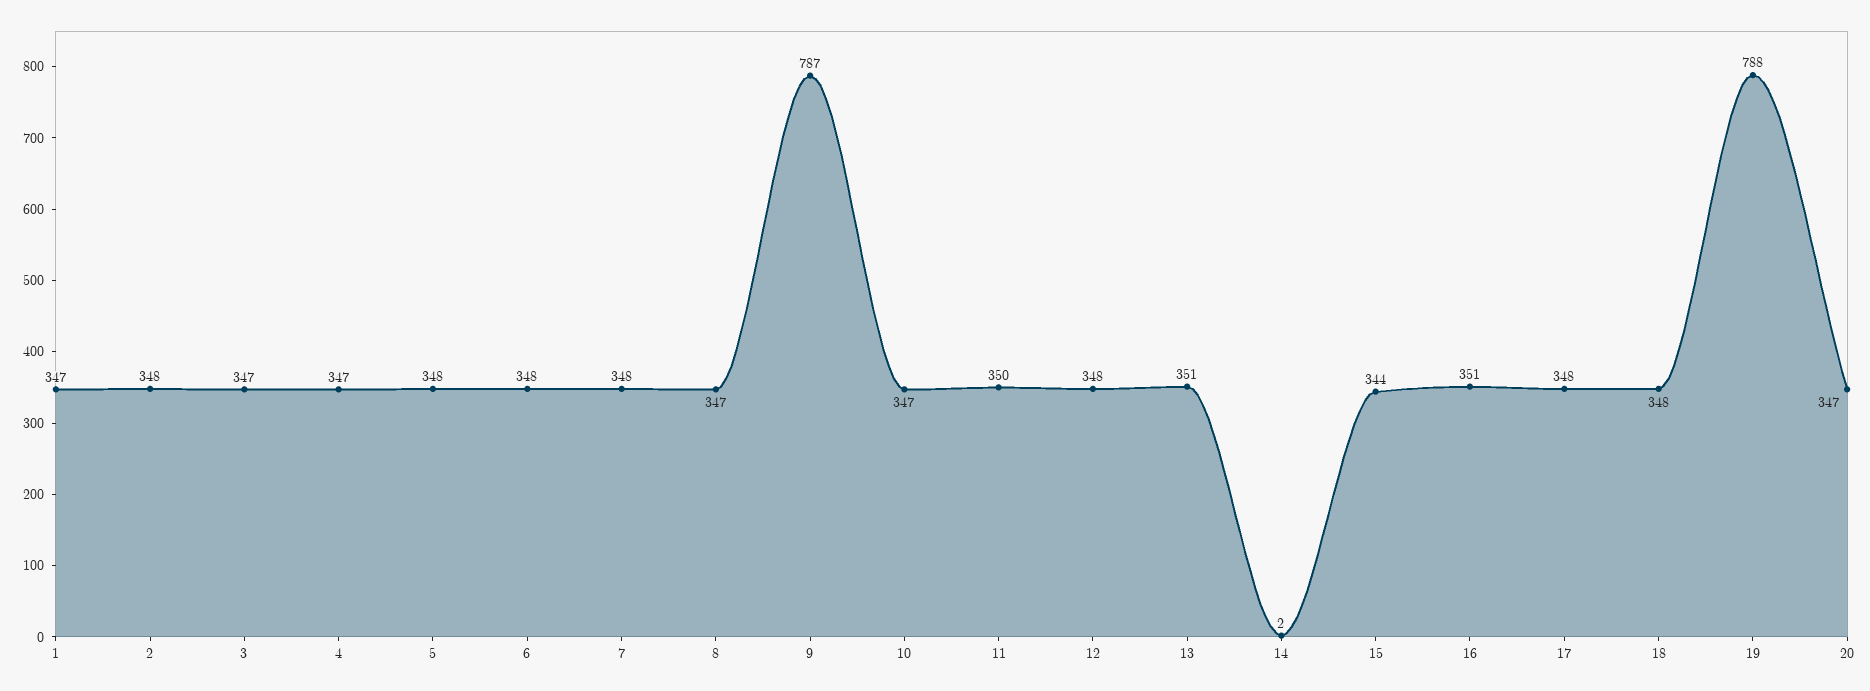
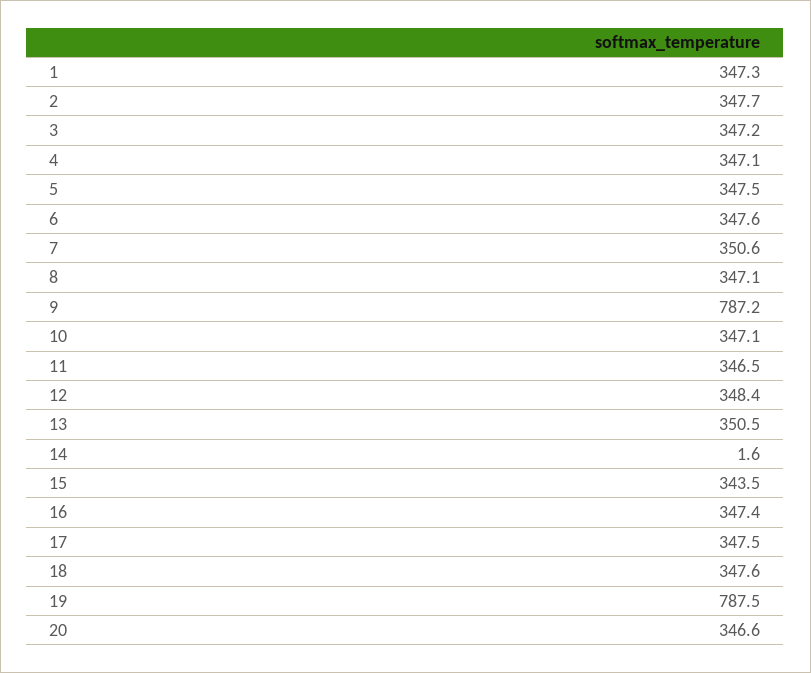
  {
    "1": 347.3,
    "2": 347.7,
    "3": 347.2,
    "4": 347.1,
    "5": 347.5,
    "6": 347.6,
-   "7": 348,
+   "7": 350.6,
    "8": 347.1,
    "9": 787.2,
    "10": 347.1,
-   "11": 350,
+   "11": 346.5,
    "12": 348.4,
    "13": 350.5,
    "14": 1.6,
    "15": 343.5,
-   "16": 351,
+   "16": 347.4,
    "17": 347.5,
    "18": 347.6,
    "19": 787.5,
    "20": 346.6
  }

